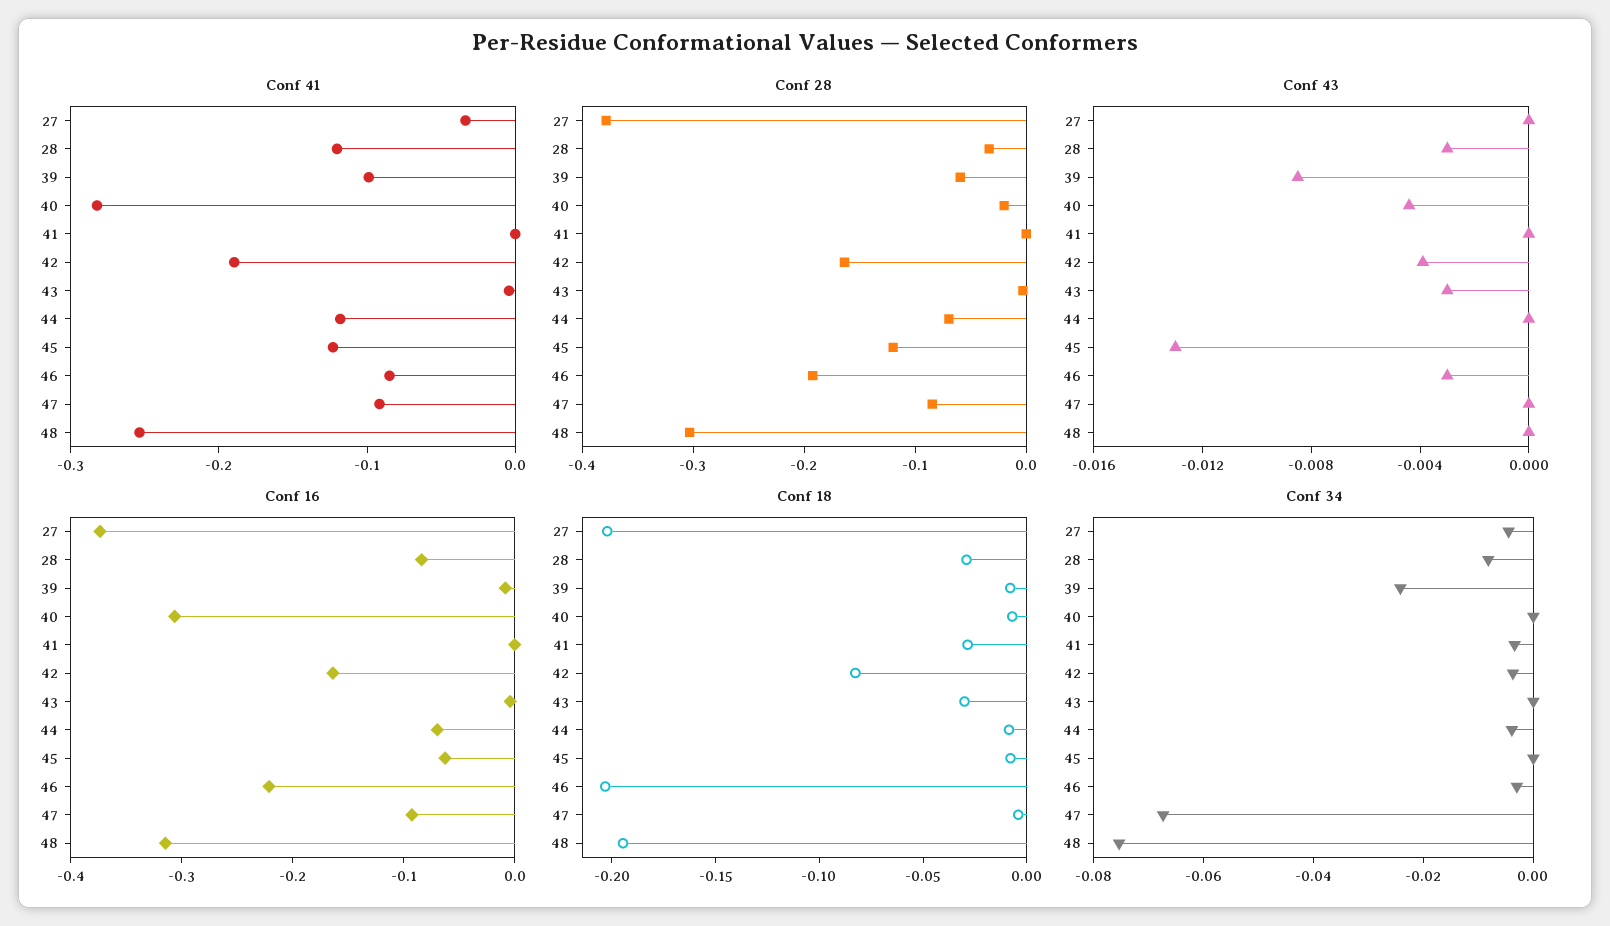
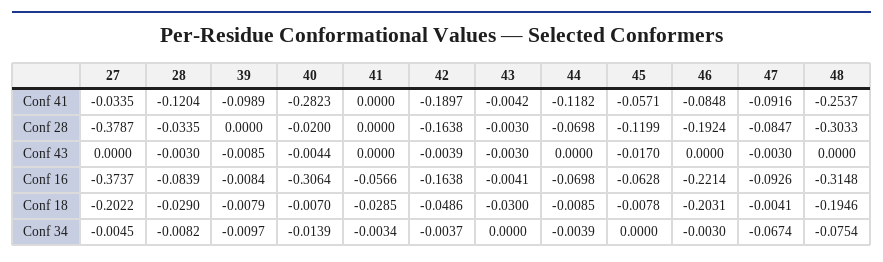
  {
    "Conf 41": {
      "27": -0.0335,
      "28": -0.1204,
      "39": -0.0989,
      "40": -0.2823,
      "41": 0,
      "42": -0.1897,
      "43": -0.0042,
      "44": -0.1182,
-     "45": -0.12,
+     "45": -0.0571,
      "46": -0.0848,
      "47": -0.0916,
      "48": -0.2537
    },
    "Conf 28": {
      "27": -0.3787,
      "28": -0.0335,
-     "39": -0.06,
+     "39": 0,
      "40": -0.02,
      "41": 0,
      "42": -0.1638,
      "43": -0.003,
      "44": -0.0698,
      "45": -0.1199,
      "46": -0.1924,
      "47": -0.0847,
      "48": -0.3033
    },
    "Conf 43": {
      "27": 0,
      "28": -0.003,
      "39": -0.0085,
      "40": -0.0044,
      "41": 0,
      "42": -0.0039,
      "43": -0.003,
      "44": 0,
-     "45": -0.013,
+     "45": -0.017,
-     "46": -0.003,
+     "46": 0,
-     "47": 0,
+     "47": -0.003,
      "48": 0
    },
    "Conf 16": {
      "27": -0.3737,
      "28": -0.0839,
      "39": -0.0084,
      "40": -0.3064,
-     "41": 0,
+     "41": -0.0566,
      "42": -0.1638,
      "43": -0.0041,
      "44": -0.0698,
      "45": -0.0628,
      "46": -0.2214,
      "47": -0.0926,
      "48": -0.3148
    },
    "Conf 18": {
      "27": -0.2022,
      "28": -0.029,
      "39": -0.0079,
      "40": -0.007,
      "41": -0.0285,
-     "42": -0.08,
+     "42": -0.0486,
      "43": -0.03,
      "44": -0.0085,
      "45": -0.0078,
      "46": -0.2031,
      "47": -0.0041,
      "48": -0.1946
    },
    "Conf 34": {
      "27": -0.0045,
      "28": -0.0082,
-     "39": -0.025,
+     "39": -0.0097,
-     "40": 0,
+     "40": -0.0139,
      "41": -0.0034,
      "42": -0.0037,
      "43": 0,
      "44": -0.0039,
      "45": 0,
      "46": -0.003,
      "47": -0.0674,
      "48": -0.0754
    }
  }

